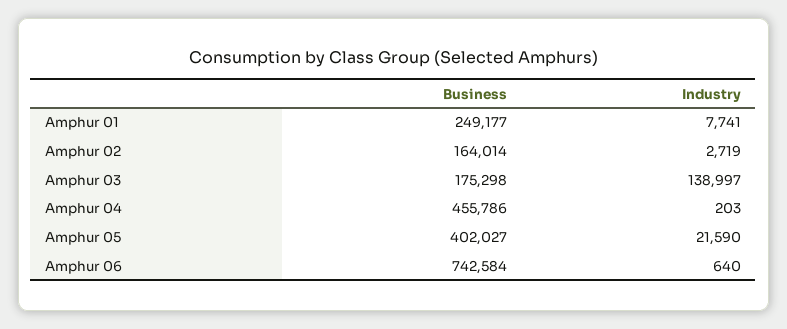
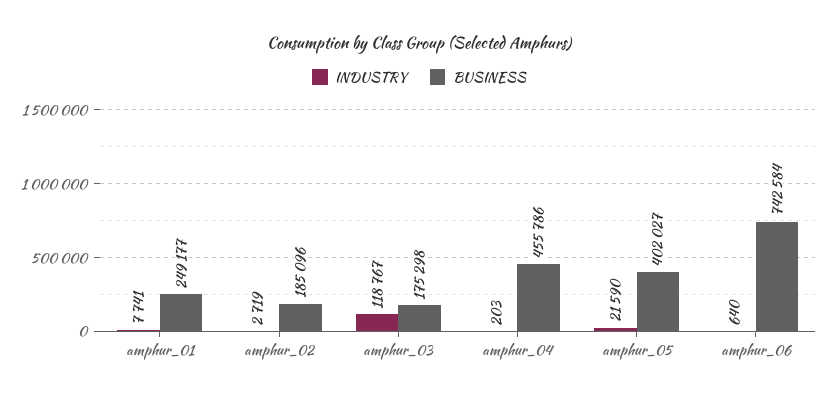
  {
    "Business": {
      "Amphur 01": 249177,
-     "Amphur 02": 164014,
+     "Amphur 02": 185096,
      "Amphur 03": 175298,
      "Amphur 04": 455786,
      "Amphur 05": 402027,
      "Amphur 06": 742584
    },
    "Industry": {
      "Amphur 01": 7741,
      "Amphur 02": 2719,
-     "Amphur 03": 138997,
+     "Amphur 03": 118767,
      "Amphur 04": 203,
      "Amphur 05": 21590,
      "Amphur 06": 640
    }
  }

